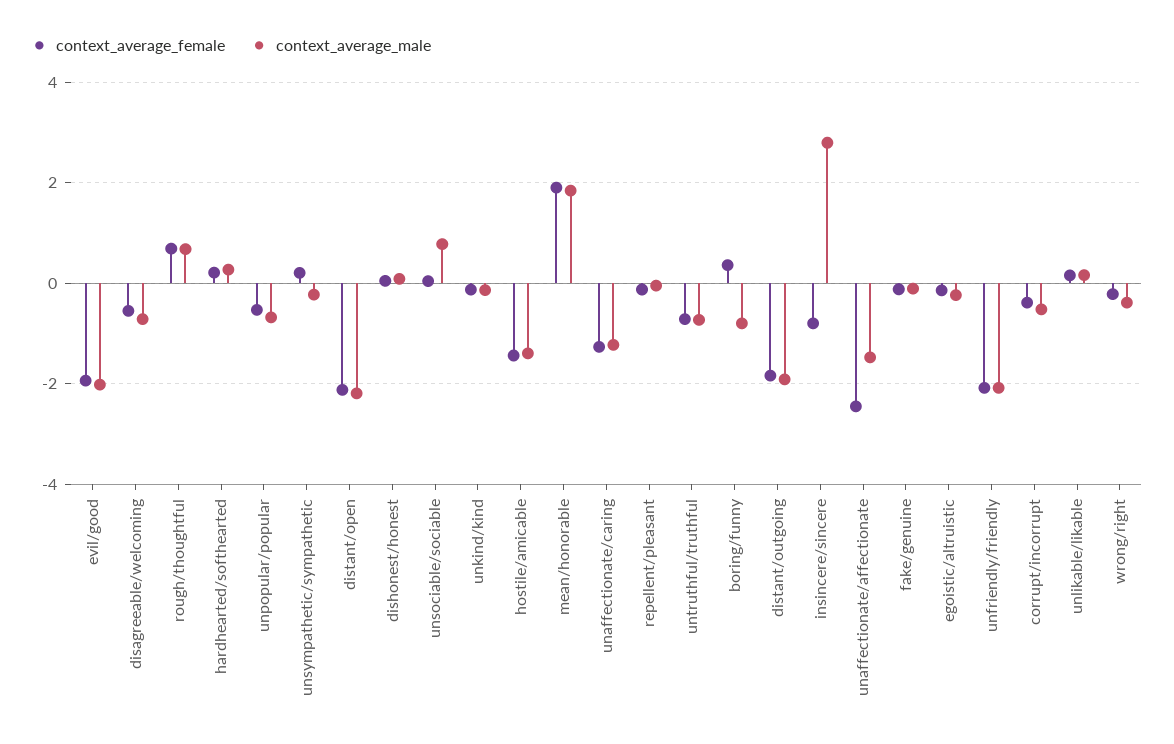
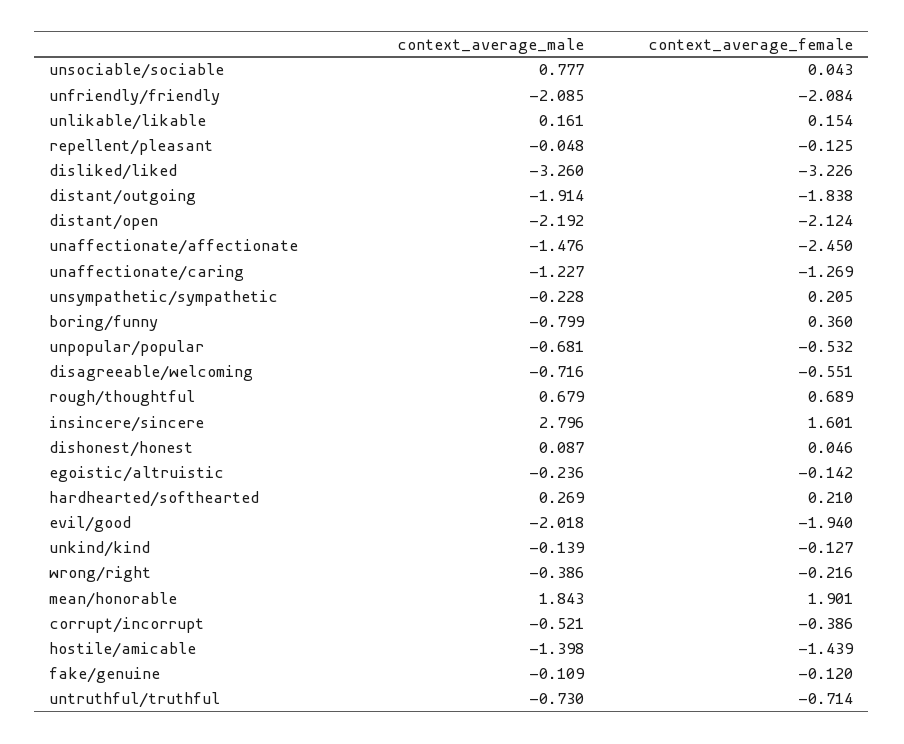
  {
    "context_average_female": {
      "evil/good": -1.94,
      "disagreeable/welcoming": -0.551,
      "rough/thoughtful": 0.689,
      "hardhearted/softhearted": 0.21,
      "unpopular/popular": -0.532,
      "unsympathetic/sympathetic": 0.205,
      "distant/open": -2.124,
      "dishonest/honest": 0.046,
      "unsociable/sociable": 0.043,
      "unkind/kind": -0.127,
      "hostile/amicable": -1.439,
      "mean/honorable": 1.901,
      "unaffectionate/caring": -1.269,
      "repellent/pleasant": -0.125,
      "untruthful/truthful": -0.714,
      "boring/funny": 0.36,
      "distant/outgoing": -1.838,
-     "insincere/sincere": -0.8,
+     "insincere/sincere": 1.601,
      "unaffectionate/affectionate": -2.45,
      "fake/genuine": -0.12,
      "egoistic/altruistic": -0.142,
      "unfriendly/friendly": -2.084,
      "corrupt/incorrupt": -0.386,
      "unlikable/likable": 0.154,
-     "wrong/right": -0.216
+     "wrong/right": -0.216,
+     "disliked/liked": -3.226
    },
    "context_average_male": {
      "evil/good": -2.018,
      "disagreeable/welcoming": -0.716,
      "rough/thoughtful": 0.679,
      "hardhearted/softhearted": 0.269,
      "unpopular/popular": -0.681,
      "unsympathetic/sympathetic": -0.228,
      "distant/open": -2.192,
      "dishonest/honest": 0.087,
      "unsociable/sociable": 0.777,
      "unkind/kind": -0.139,
      "hostile/amicable": -1.398,
      "mean/honorable": 1.843,
      "unaffectionate/caring": -1.227,
      "repellent/pleasant": -0.048,
      "untruthful/truthful": -0.73,
      "boring/funny": -0.799,
      "distant/outgoing": -1.914,
      "insincere/sincere": 2.796,
      "unaffectionate/affectionate": -1.476,
      "fake/genuine": -0.109,
      "egoistic/altruistic": -0.236,
      "unfriendly/friendly": -2.085,
      "corrupt/incorrupt": -0.521,
      "unlikable/likable": 0.161,
-     "wrong/right": -0.386
+     "wrong/right": -0.386,
+     "disliked/liked": -3.26
    }
  }

